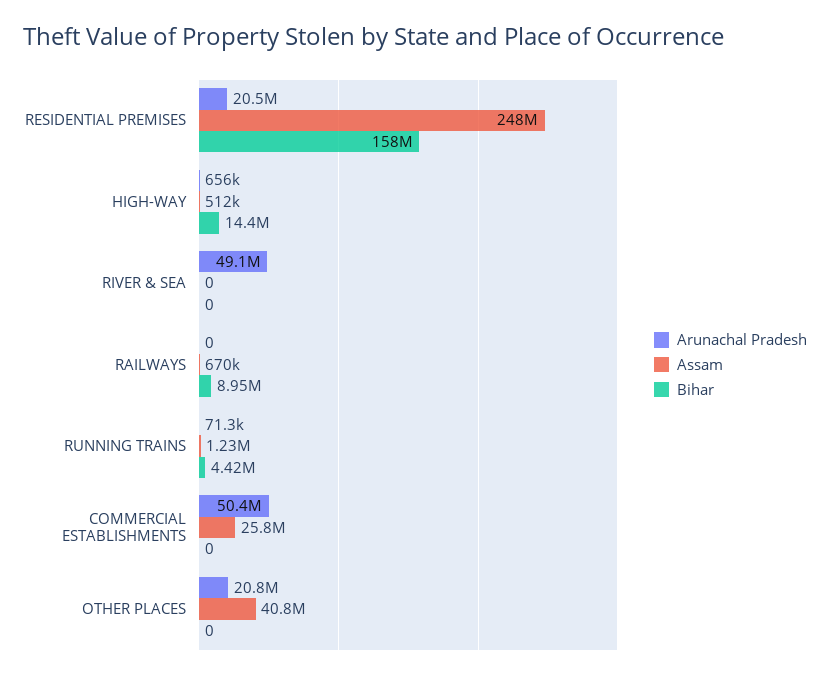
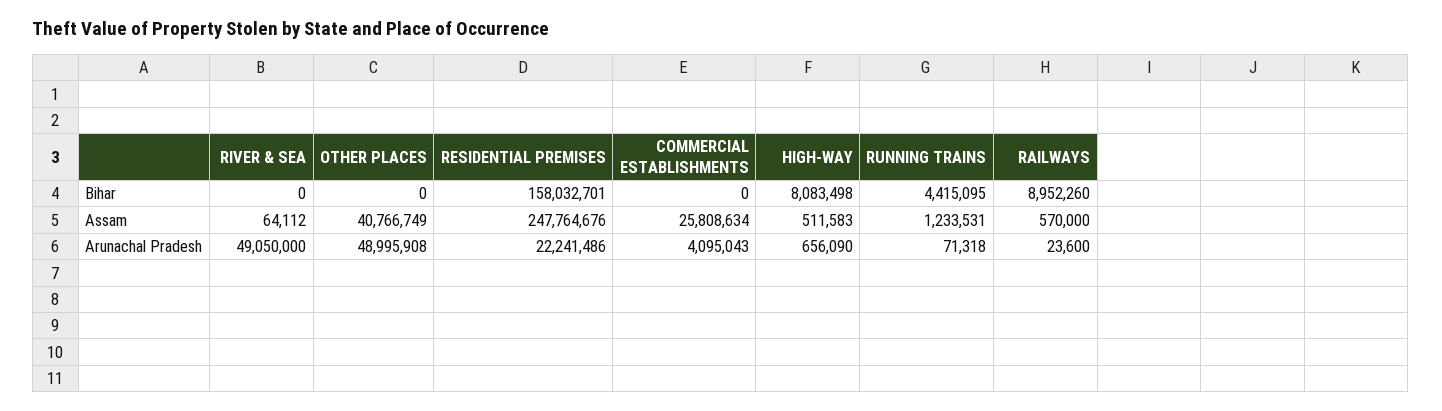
  {
    "Arunachal Pradesh": {
-     "RESIDENTIAL PREMISES": 20500000,
+     "RESIDENTIAL PREMISES": 22241486,
      "HIGH-WAY": 656090,
      "RIVER & SEA": 49050000,
-     "RAILWAYS": 0,
+     "RAILWAYS": 23600,
      "RUNNING TRAINS": 71318,
-     "COMMERCIAL ESTABLISHMENTS": 50400000,
+     "COMMERCIAL ESTABLISHMENTS": 4095043,
-     "OTHER PLACES": 20800000
+     "OTHER PLACES": 48995908
    },
    "Assam": {
      "RESIDENTIAL PREMISES": 247764676,
      "HIGH-WAY": 511583,
-     "RIVER & SEA": 0,
+     "RIVER & SEA": 64112,
-     "RAILWAYS": 670000,
+     "RAILWAYS": 570000,
      "RUNNING TRAINS": 1233531,
      "COMMERCIAL ESTABLISHMENTS": 25808634,
      "OTHER PLACES": 40766749
    },
    "Bihar": {
      "RESIDENTIAL PREMISES": 158032701,
-     "HIGH-WAY": 14400000,
+     "HIGH-WAY": 8083498,
      "RIVER & SEA": 0,
      "RAILWAYS": 8952260,
      "RUNNING TRAINS": 4415095,
      "COMMERCIAL ESTABLISHMENTS": 0,
      "OTHER PLACES": 0
    }
  }

